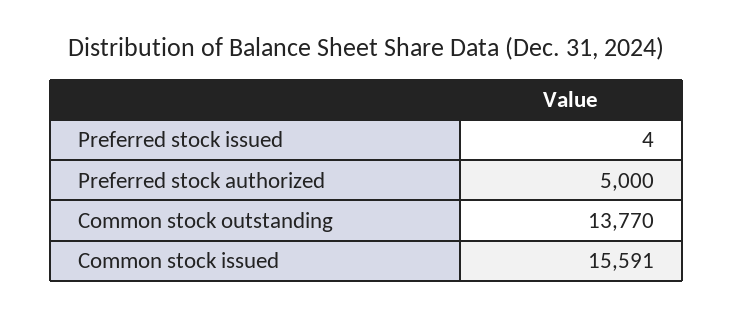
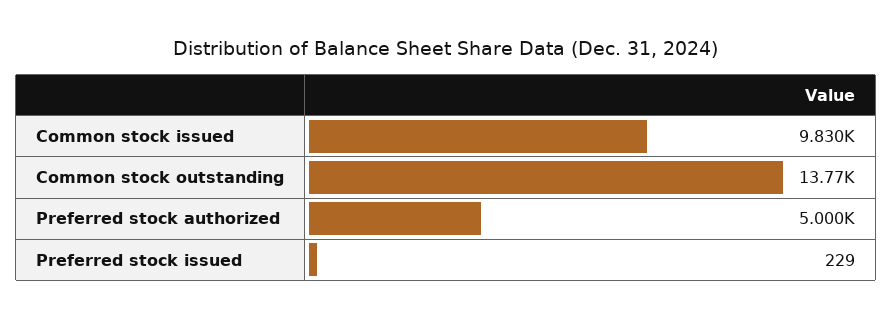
  {
-   "Preferred stock issued": 4,
+   "Preferred stock issued": 229,
    "Preferred stock authorized": 5000,
    "Common stock outstanding": 13770,
-   "Common stock issued": 15591
+   "Common stock issued": 9830
  }

